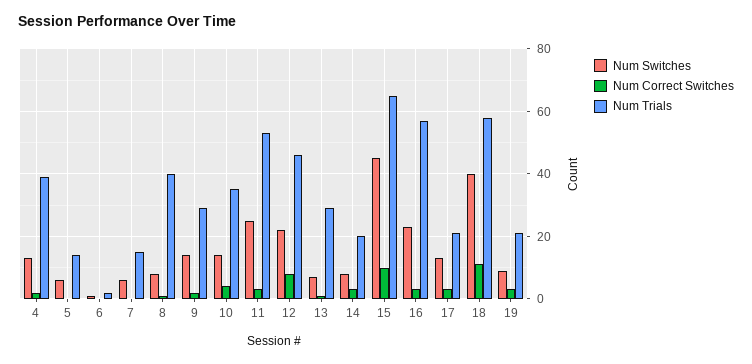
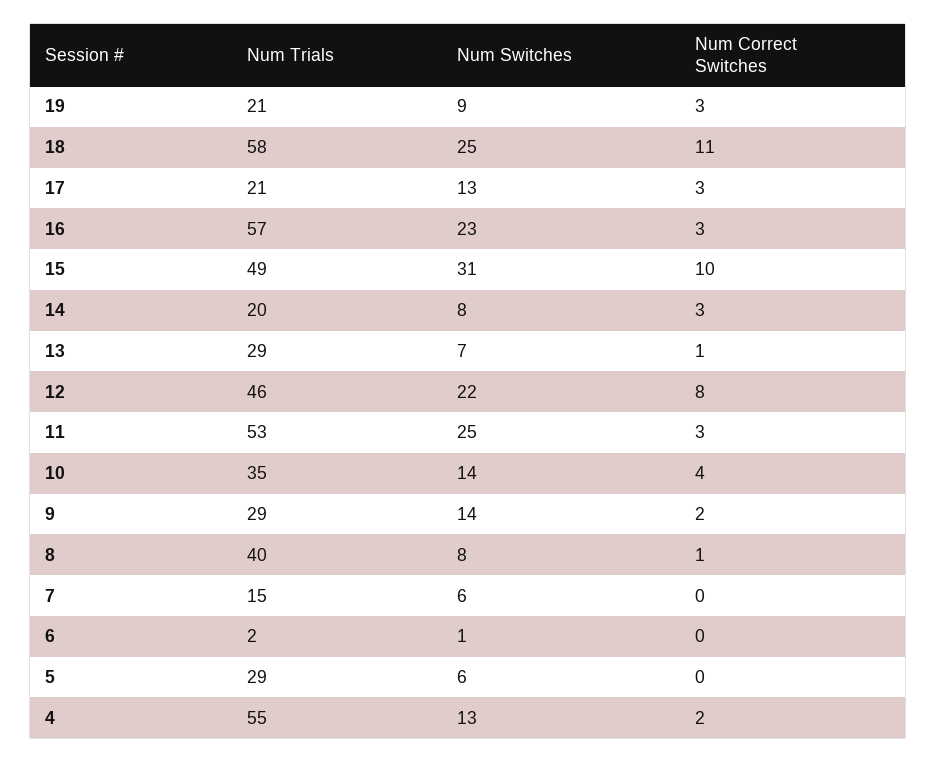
  {
    "Num Switches": {
      "4": 13,
      "5": 6,
      "6": 1,
      "7": 6,
      "8": 8,
      "9": 14,
      "10": 14,
      "11": 25,
      "12": 22,
      "13": 7,
      "14": 8,
-     "15": 45,
+     "15": 31,
      "16": 23,
      "17": 13,
-     "18": 40,
+     "18": 25,
      "19": 9
    },
    "Num Correct Switches": {
      "4": 2,
      "5": 0,
      "6": 0,
      "7": 0,
      "8": 1,
      "9": 2,
      "10": 4,
      "11": 3,
      "12": 8,
      "13": 1,
      "14": 3,
      "15": 10,
      "16": 3,
      "17": 3,
      "18": 11,
      "19": 3
    },
    "Num Trials": {
-     "4": 40,
+     "4": 55,
-     "5": 15,
+     "5": 29,
      "6": 2,
      "7": 15,
      "8": 40,
      "9": 29,
      "10": 35,
      "11": 53,
      "12": 46,
      "13": 29,
      "14": 20,
-     "15": 65,
+     "15": 49,
      "16": 57,
      "17": 21,
      "18": 58,
      "19": 21
    }
  }

